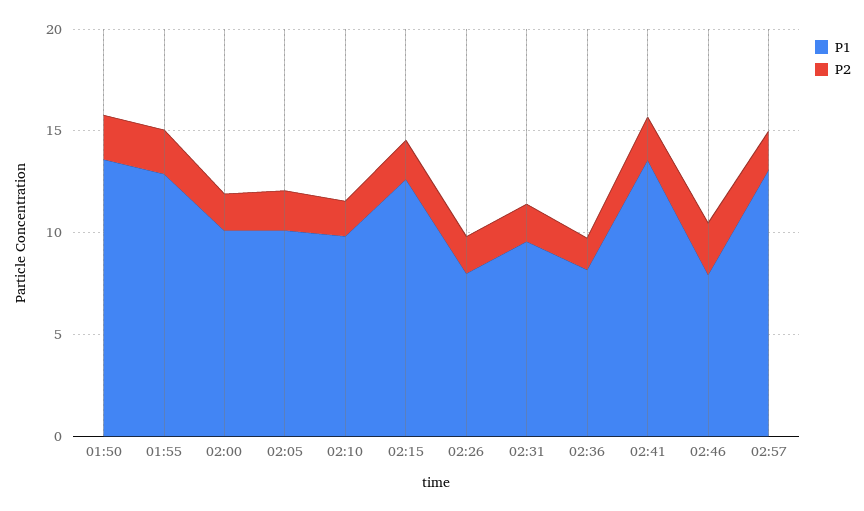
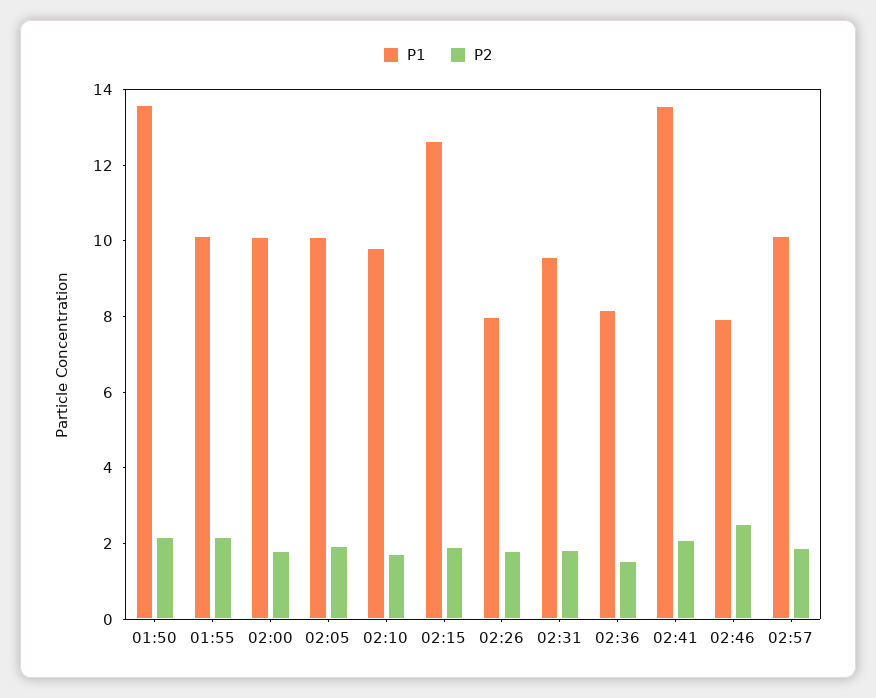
  {
    "P1": {
      "01:50": 13.5,
-     "01:55": 13,
+     "01:55": 10,
      "02:00": 10,
      "02:05": 10,
      "02:10": 10,
      "02:15": 12.5,
      "02:26": 8,
      "02:31": 9.5,
      "02:36": 8,
      "02:41": 13.5,
      "02:46": 8,
-     "02:57": 13
+     "02:57": 10
    },
    "P2": {
      "01:50": 2,
      "01:55": 2,
      "02:00": 2,
      "02:05": 2,
      "02:10": 1.5,
      "02:15": 2,
      "02:26": 2,
      "02:31": 2,
      "02:36": 1.5,
      "02:41": 2,
      "02:46": 2.5,
      "02:57": 2
    }
  }

